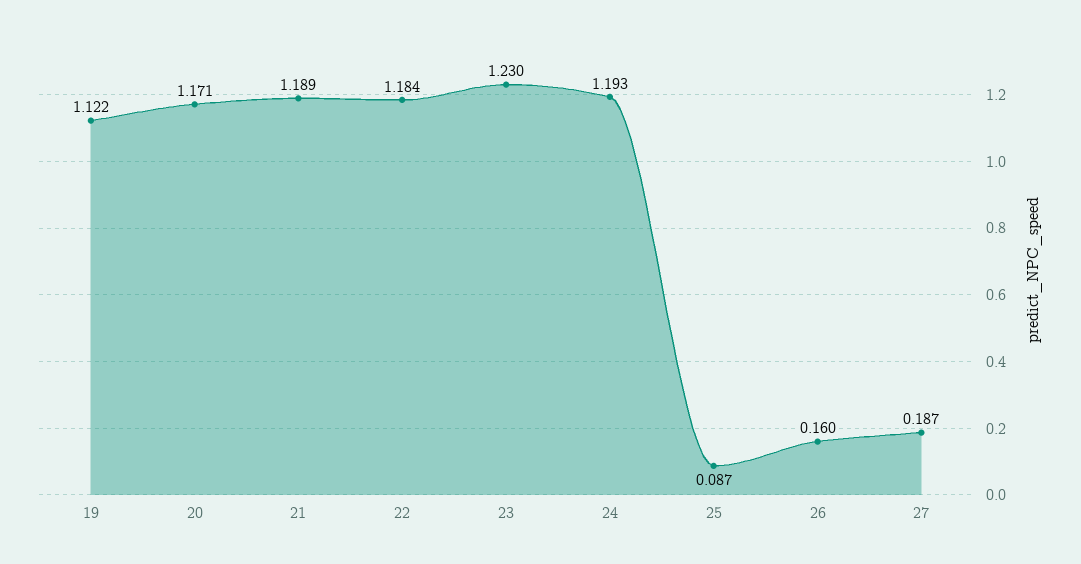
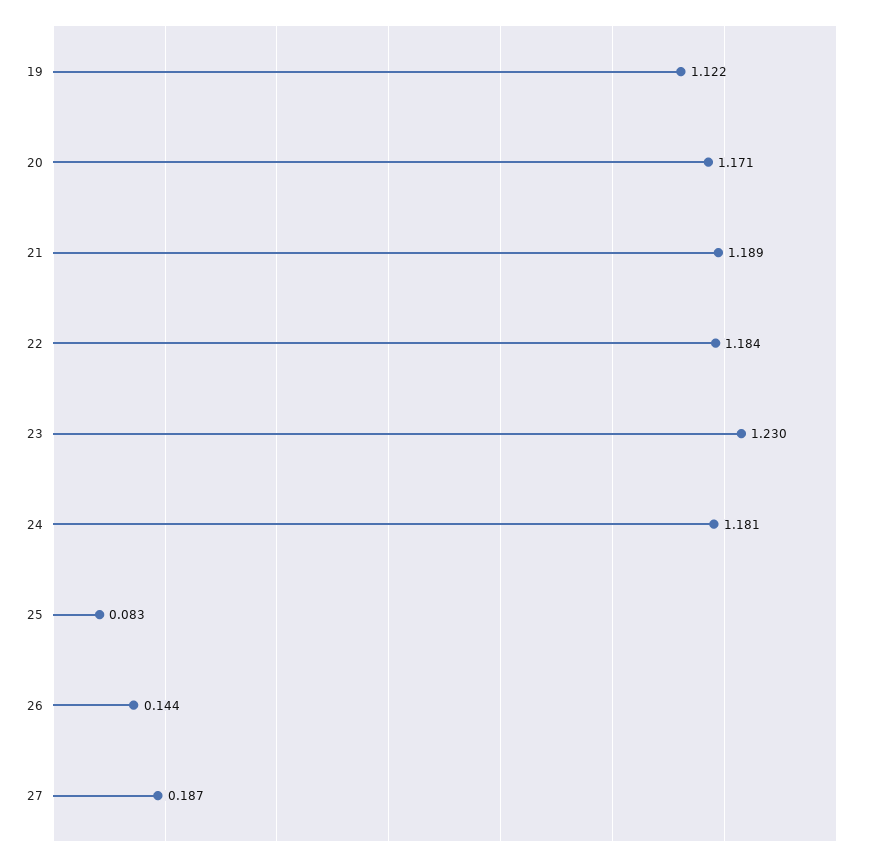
  {
    "19": 1.122,
    "20": 1.171,
    "21": 1.189,
    "22": 1.184,
    "23": 1.23,
-   "24": 1.193,
+   "24": 1.181,
-   "25": 0.087,
+   "25": 0.083,
-   "26": 0.16,
+   "26": 0.144,
    "27": 0.187
  }

